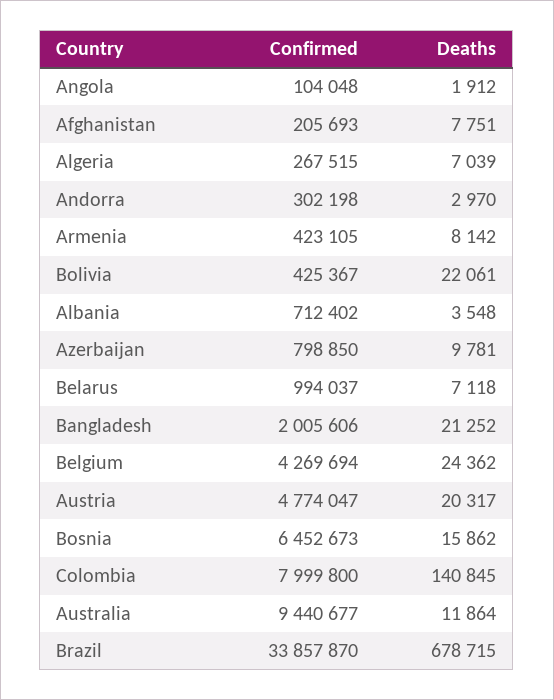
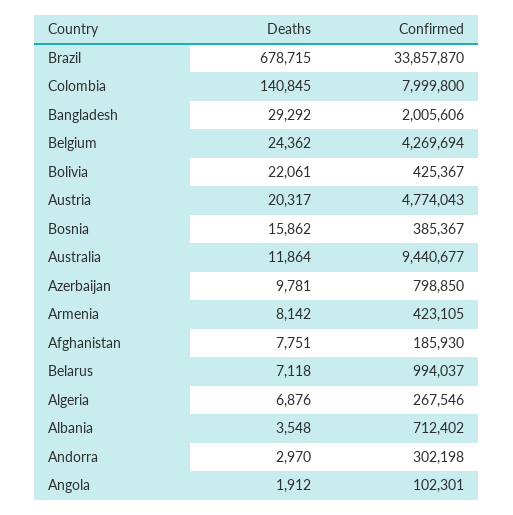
  {
    "Confirmed": {
-     "Angola": 104048,
+     "Angola": 102301,
-     "Afghanistan": 205693,
+     "Afghanistan": 185930,
-     "Algeria": 267515,
+     "Algeria": 267546,
      "Andorra": 302198,
      "Armenia": 423105,
      "Bolivia": 425367,
      "Albania": 712402,
      "Azerbaijan": 798850,
      "Belarus": 994037,
      "Bangladesh": 2005606,
      "Belgium": 4269694,
-     "Austria": 4774047,
+     "Austria": 4774043,
-     "Bosnia": 6452673,
+     "Bosnia": 385367,
      "Colombia": 7999800,
      "Australia": 9440677,
      "Brazil": 33857870
    },
    "Deaths": {
      "Angola": 1912,
      "Afghanistan": 7751,
-     "Algeria": 7039,
+     "Algeria": 6876,
      "Andorra": 2970,
      "Armenia": 8142,
      "Bolivia": 22061,
      "Albania": 3548,
      "Azerbaijan": 9781,
      "Belarus": 7118,
-     "Bangladesh": 21252,
+     "Bangladesh": 29292,
      "Belgium": 24362,
      "Austria": 20317,
      "Bosnia": 15862,
      "Colombia": 140845,
      "Australia": 11864,
      "Brazil": 678715
    }
  }

